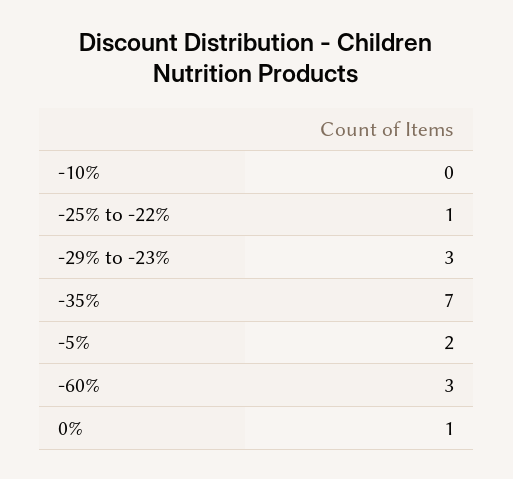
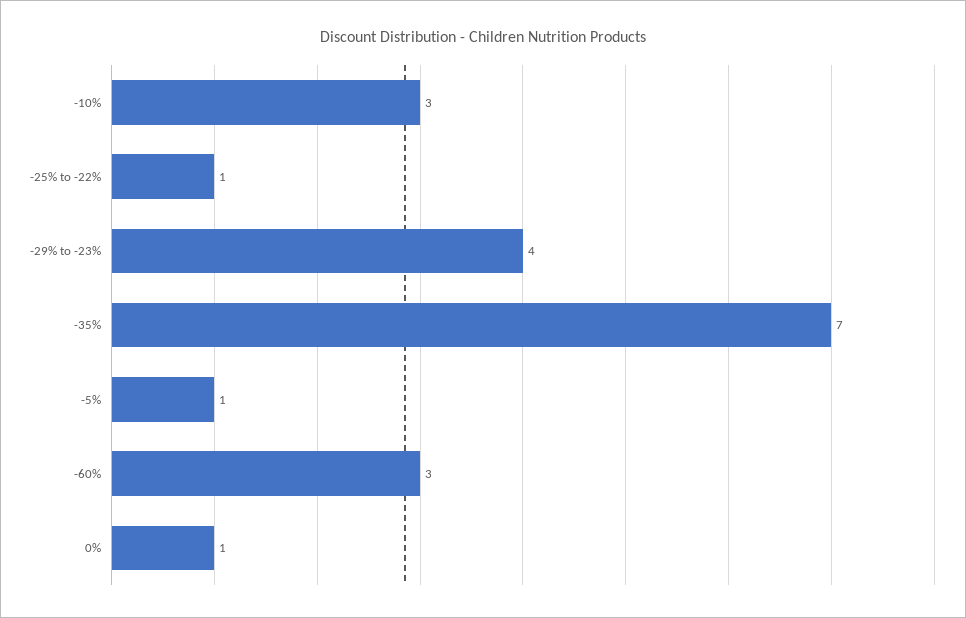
  {
-   "-10%": 0,
+   "-10%": 3,
    "-25% to -22%": 1,
-   "-29% to -23%": 3,
+   "-29% to -23%": 4,
    "-35%": 7,
-   "-5%": 2,
+   "-5%": 1,
    "-60%": 3,
    "0%": 1
  }

